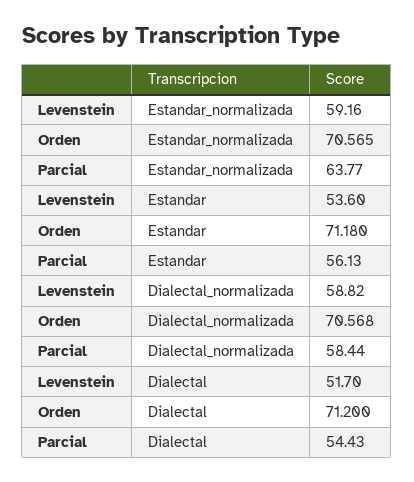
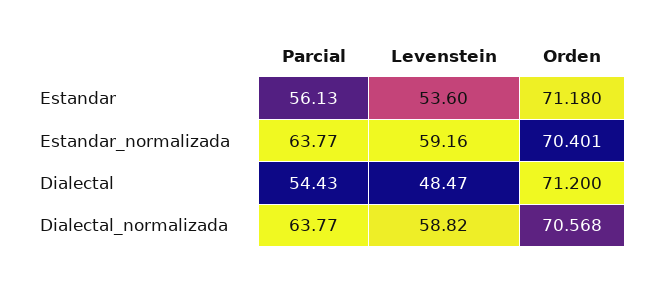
  {
    "Levenstein": {
      "Estandar_normalizada": 59.16,
      "Estandar": 53.6,
      "Dialectal_normalizada": 58.82,
-     "Dialectal": 51.7
+     "Dialectal": 48.47
    },
    "Orden": {
-     "Estandar_normalizada": 70.565,
+     "Estandar_normalizada": 70.401,
      "Estandar": 71.18,
      "Dialectal_normalizada": 70.568,
      "Dialectal": 71.2
    },
    "Parcial": {
      "Estandar_normalizada": 63.77,
      "Estandar": 56.13,
-     "Dialectal_normalizada": 58.44,
+     "Dialectal_normalizada": 63.77,
      "Dialectal": 54.43
    }
  }

